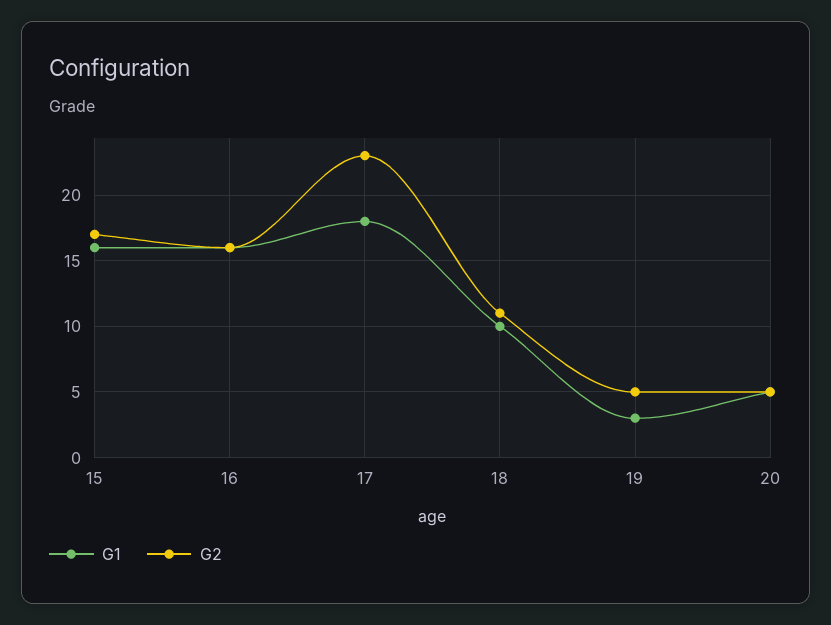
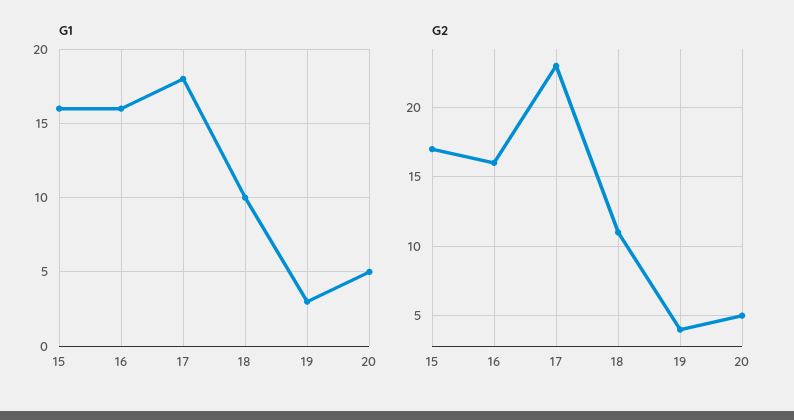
  {
    "G1": {
      "15": 16,
      "16": 16,
      "17": 18,
      "18": 10,
      "19": 3,
      "20": 5
    },
    "G2": {
      "15": 17,
      "16": 16,
      "17": 23,
      "18": 11,
-     "19": 5,
+     "19": 4,
      "20": 5
    }
  }

